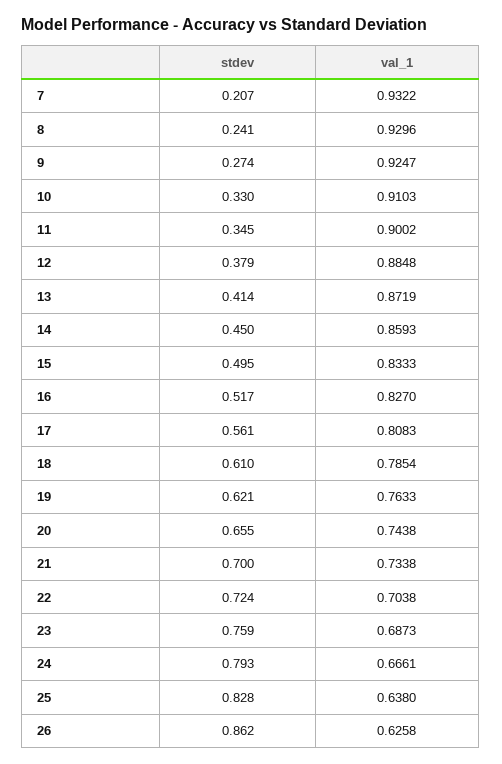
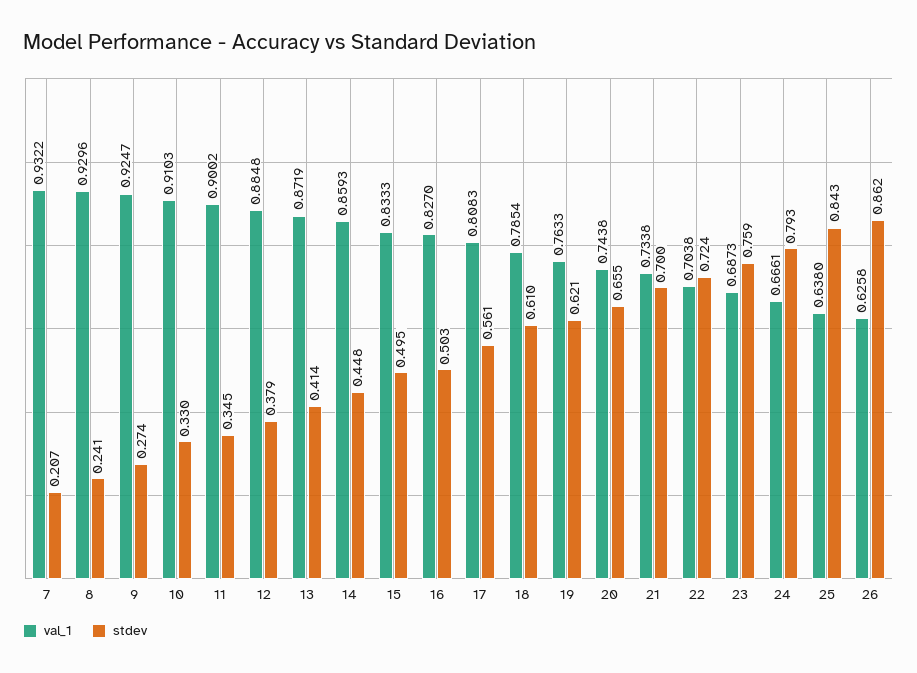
  {
    "stdev": {
      "7": 0.207,
      "8": 0.241,
      "9": 0.274,
      "10": 0.33,
      "11": 0.345,
      "12": 0.379,
      "13": 0.414,
-     "14": 0.45,
+     "14": 0.448,
      "15": 0.495,
-     "16": 0.517,
+     "16": 0.503,
      "17": 0.561,
      "18": 0.61,
      "19": 0.621,
      "20": 0.655,
      "21": 0.7,
      "22": 0.724,
      "23": 0.759,
      "24": 0.793,
-     "25": 0.828,
+     "25": 0.843,
      "26": 0.862
    },
    "val_1": {
      "7": 0.9322,
      "8": 0.9296,
      "9": 0.9247,
      "10": 0.9103,
      "11": 0.9002,
      "12": 0.8848,
      "13": 0.8719,
      "14": 0.8593,
      "15": 0.8333,
      "16": 0.827,
      "17": 0.8083,
      "18": 0.7854,
      "19": 0.7633,
      "20": 0.7438,
      "21": 0.7338,
      "22": 0.7038,
      "23": 0.6873,
      "24": 0.6661,
      "25": 0.638,
      "26": 0.6258
    }
  }

